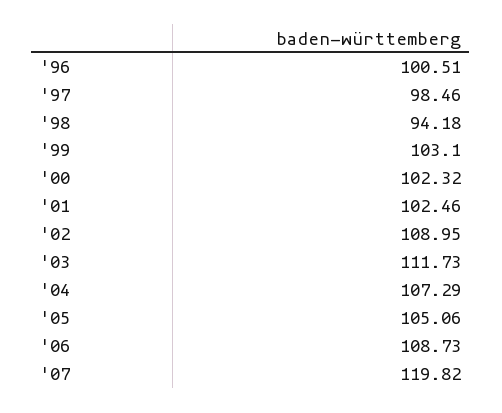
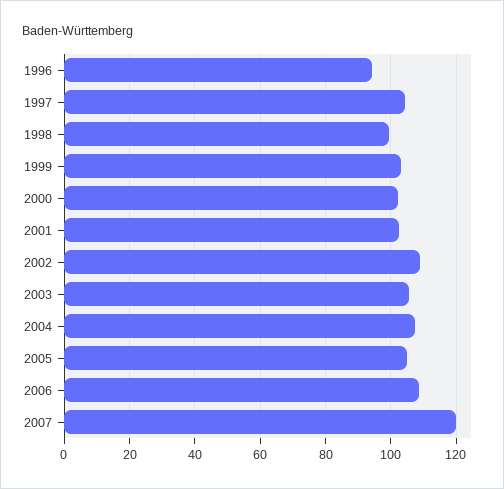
  {
-   "'96": 100.51,
+   "'96": 94,
-   "'97": 98.46,
+   "'97": 104,
-   "'98": 94.18,
+   "'98": 100,
    "'99": 103.1,
    "'00": 102.32,
    "'01": 102.46,
    "'02": 108.95,
-   "'03": 111.73,
+   "'03": 106,
    "'04": 107.29,
    "'05": 105.06,
    "'06": 108.73,
    "'07": 119.82
  }

